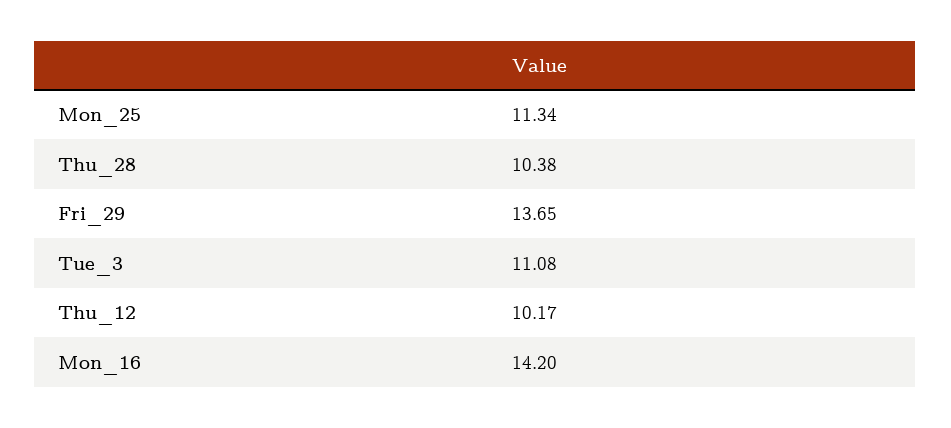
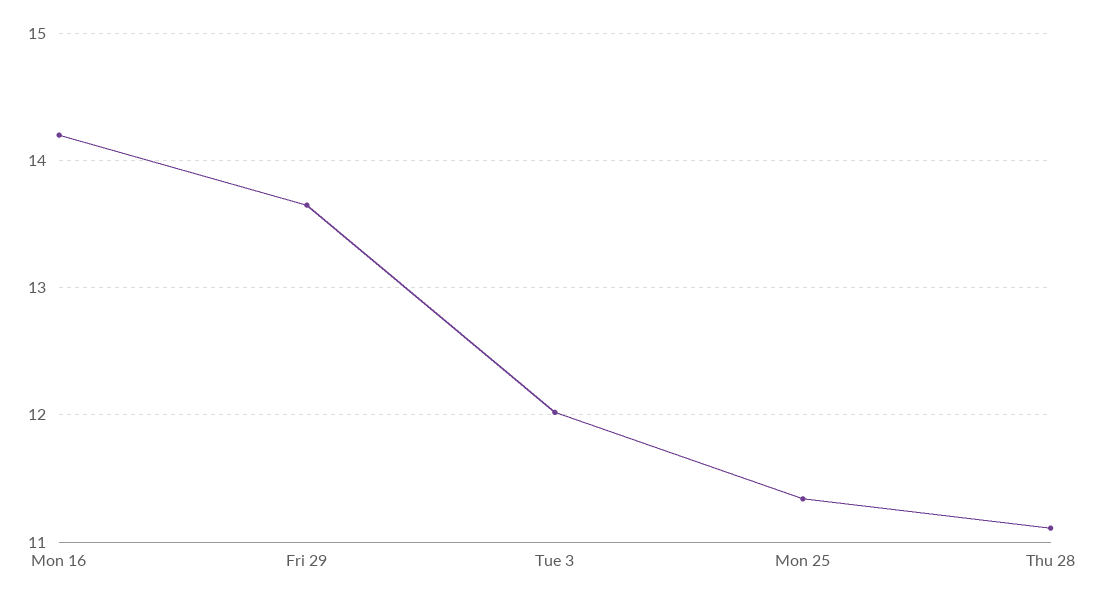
  {
    "Mon_25": 11.34,
-   "Thu_28": 10.38,
+   "Thu_28": 11.1,
    "Fri_29": 13.65,
-   "Tue_3": 11.08,
+   "Tue_3": 12,
-   "Thu_12": 10.17,
    "Mon_16": 14.2
  }

